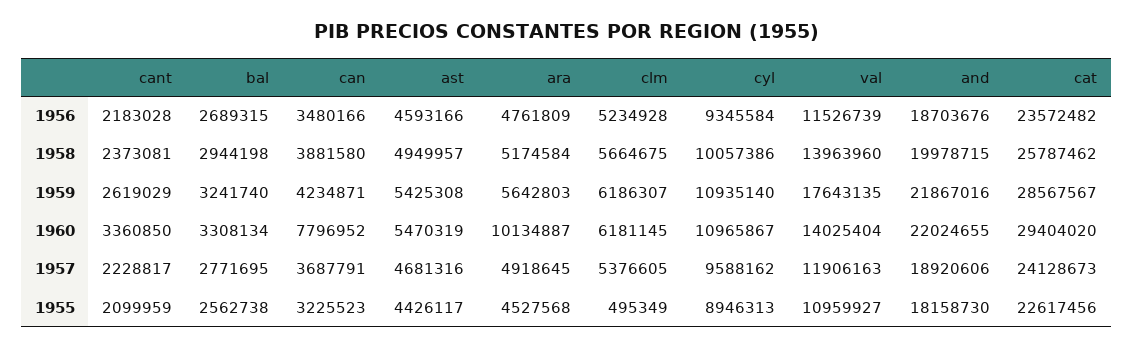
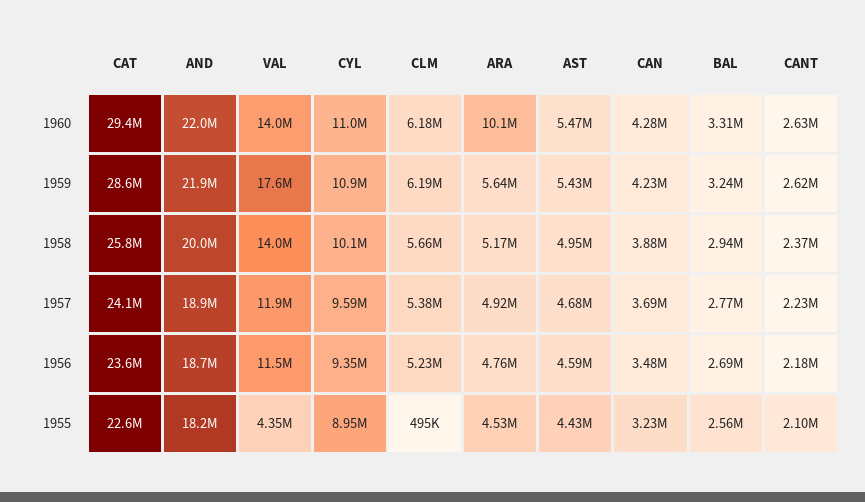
  {
    "cant": {
      "1956": 2183028,
      "1958": 2373081,
      "1959": 2619029,
-     "1960": 3360850,
+     "1960": 2630000,
      "1957": 2228817,
      "1955": 2099959
    },
    "bal": {
      "1956": 2689315,
      "1958": 2944198,
      "1959": 3241740,
      "1960": 3308134,
      "1957": 2771695,
      "1955": 2562738
    },
    "can": {
      "1956": 3480166,
      "1958": 3881580,
      "1959": 4234871,
-     "1960": 7796952,
+     "1960": 4280000,
      "1957": 3687791,
      "1955": 3225523
    },
    "ast": {
      "1956": 4593166,
      "1958": 4949957,
      "1959": 5425308,
      "1960": 5470319,
      "1957": 4681316,
      "1955": 4426117
    },
    "ara": {
      "1956": 4761809,
      "1958": 5174584,
      "1959": 5642803,
      "1960": 10134887,
      "1957": 4918645,
      "1955": 4527568
    },
    "clm": {
      "1956": 5234928,
      "1958": 5664675,
      "1959": 6186307,
      "1960": 6181145,
      "1957": 5376605,
      "1955": 495349
    },
    "cyl": {
      "1956": 9345584,
      "1958": 10057386,
      "1959": 10935140,
      "1960": 10965867,
      "1957": 9588162,
      "1955": 8946313
    },
    "val": {
      "1956": 11526739,
      "1958": 13963960,
      "1959": 17643135,
      "1960": 14025404,
      "1957": 11906163,
-     "1955": 10959927
+     "1955": 4350000
    },
    "and": {
      "1956": 18703676,
      "1958": 19978715,
      "1959": 21867016,
      "1960": 22024655,
      "1957": 18920606,
      "1955": 18158730
    },
    "cat": {
      "1956": 23572482,
      "1958": 25787462,
      "1959": 28567567,
      "1960": 29404020,
      "1957": 24128673,
      "1955": 22617456
    }
  }

